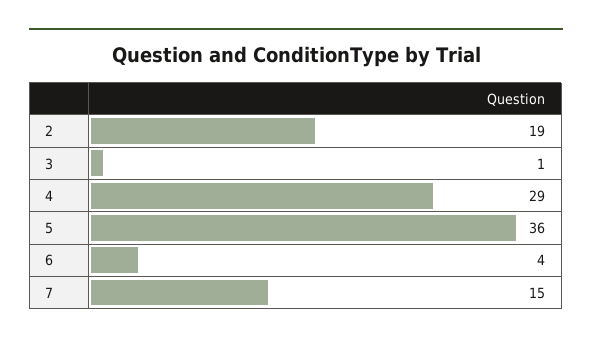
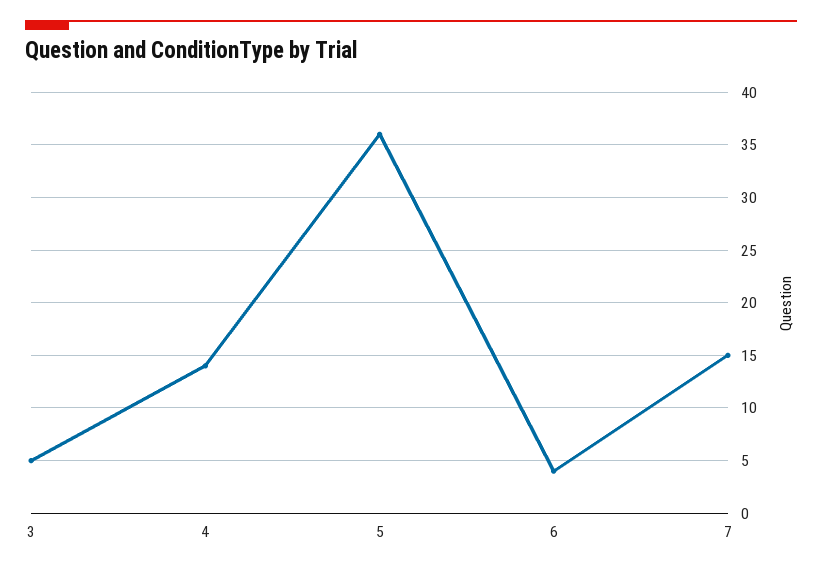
  {
-   "2": 19,
-   "3": 1,
+   "3": 5,
-   "4": 29,
+   "4": 14,
    "5": 36,
    "6": 4,
    "7": 15
  }

